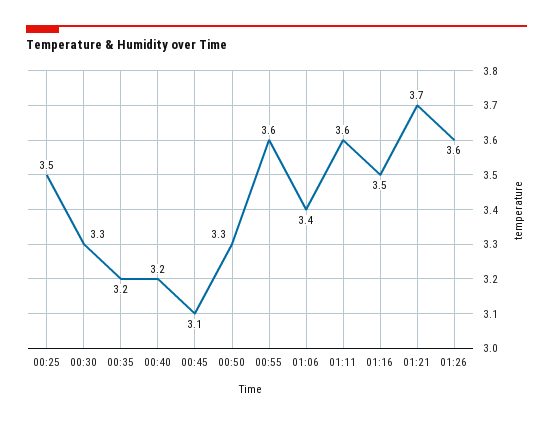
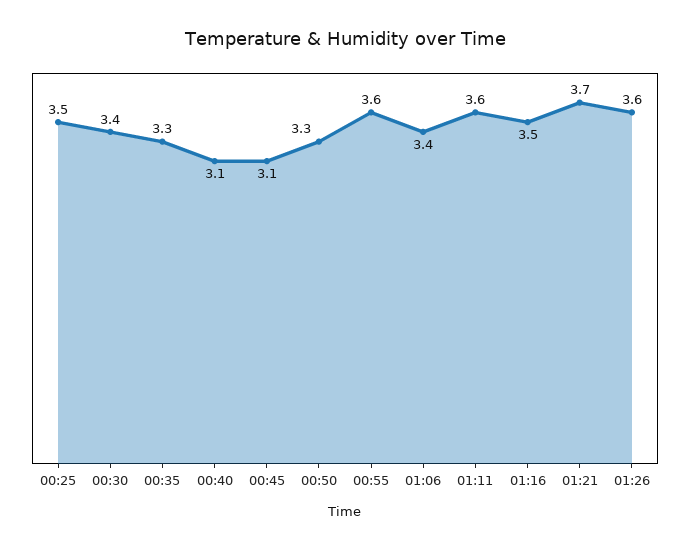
  {
    "00:25": 3.5,
-   "00:30": 3.3,
+   "00:30": 3.4,
-   "00:35": 3.2,
+   "00:35": 3.3,
-   "00:40": 3.2,
+   "00:40": 3.1,
    "00:45": 3.1,
    "00:50": 3.3,
    "00:55": 3.6,
    "01:06": 3.4,
    "01:11": 3.6,
    "01:16": 3.5,
    "01:21": 3.7,
    "01:26": 3.6
  }

